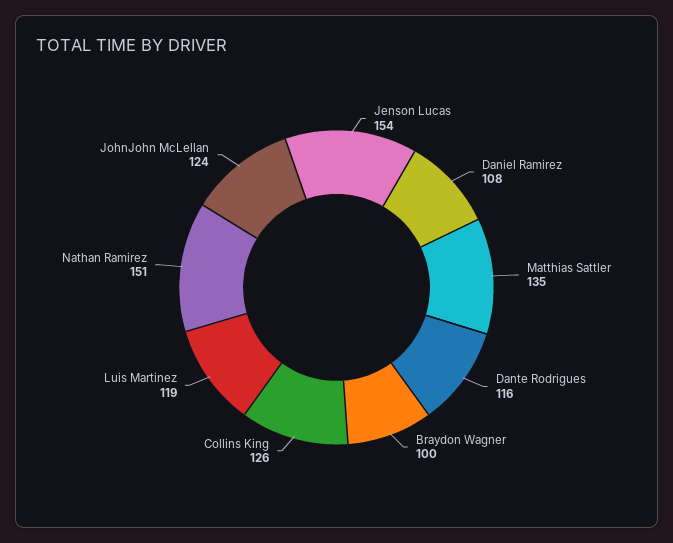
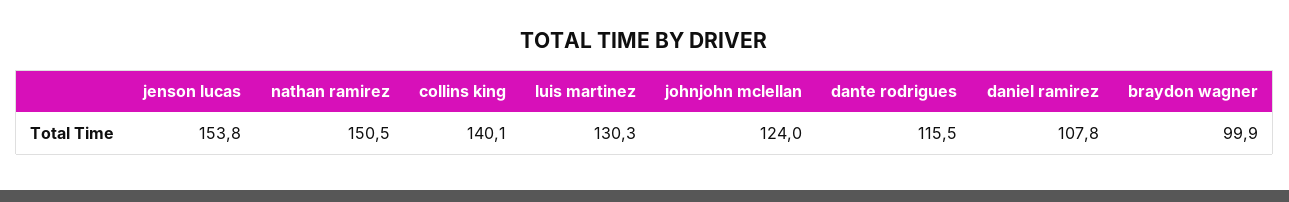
  {
    "Jenson Lucas": 153.8,
    "Daniel Ramirez": 107.8,
-   "Matthias Sattler": 135,
    "Dante Rodrigues": 115.5,
    "Braydon Wagner": 99.9,
-   "Collins King": 126,
+   "Collins King": 140.1,
-   "Luis Martinez": 119,
+   "Luis Martinez": 130.3,
    "Nathan Ramirez": 150.5,
    "JohnJohn McLellan": 124
  }

